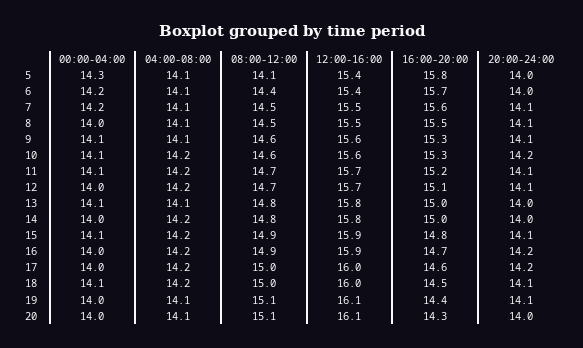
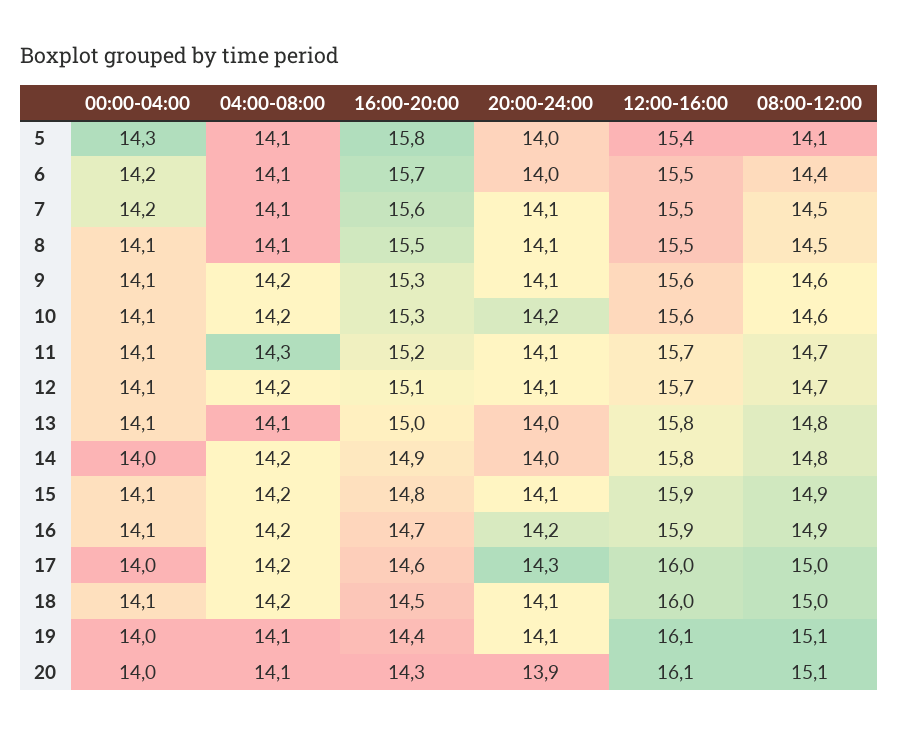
  {
    "00:00-04:00": {
      "5": 14.3,
      "6": 14.2,
      "7": 14.2,
-     "8": 14,
+     "8": 14.1,
      "9": 14.1,
      "10": 14.1,
      "11": 14.1,
-     "12": 14,
+     "12": 14.1,
      "13": 14.1,
      "14": 14,
      "15": 14.1,
-     "16": 14,
+     "16": 14.1,
      "17": 14,
      "18": 14.1,
      "19": 14,
      "20": 14
    },
    "04:00-08:00": {
      "5": 14.1,
      "6": 14.1,
      "7": 14.1,
      "8": 14.1,
-     "9": 14.1,
+     "9": 14.2,
      "10": 14.2,
-     "11": 14.2,
+     "11": 14.3,
      "12": 14.2,
      "13": 14.1,
      "14": 14.2,
      "15": 14.2,
      "16": 14.2,
      "17": 14.2,
      "18": 14.2,
      "19": 14.1,
      "20": 14.1
    },
    "08:00-12:00": {
      "5": 14.1,
      "6": 14.4,
      "7": 14.5,
      "8": 14.5,
      "9": 14.6,
      "10": 14.6,
      "11": 14.7,
      "12": 14.7,
      "13": 14.8,
      "14": 14.8,
      "15": 14.9,
      "16": 14.9,
      "17": 15,
      "18": 15,
      "19": 15.1,
      "20": 15.1
    },
    "12:00-16:00": {
      "5": 15.4,
-     "6": 15.4,
+     "6": 15.5,
      "7": 15.5,
      "8": 15.5,
      "9": 15.6,
      "10": 15.6,
      "11": 15.7,
      "12": 15.7,
      "13": 15.8,
      "14": 15.8,
      "15": 15.9,
      "16": 15.9,
      "17": 16,
      "18": 16,
      "19": 16.1,
      "20": 16.1
    },
    "16:00-20:00": {
      "5": 15.8,
      "6": 15.7,
      "7": 15.6,
      "8": 15.5,
      "9": 15.3,
      "10": 15.3,
      "11": 15.2,
      "12": 15.1,
      "13": 15,
-     "14": 15,
+     "14": 14.9,
      "15": 14.8,
      "16": 14.7,
      "17": 14.6,
      "18": 14.5,
      "19": 14.4,
      "20": 14.3
    },
    "20:00-24:00": {
      "5": 14,
      "6": 14,
      "7": 14.1,
      "8": 14.1,
      "9": 14.1,
      "10": 14.2,
      "11": 14.1,
      "12": 14.1,
      "13": 14,
      "14": 14,
      "15": 14.1,
      "16": 14.2,
-     "17": 14.2,
+     "17": 14.3,
      "18": 14.1,
      "19": 14.1,
-     "20": 14
+     "20": 13.9
    }
  }

